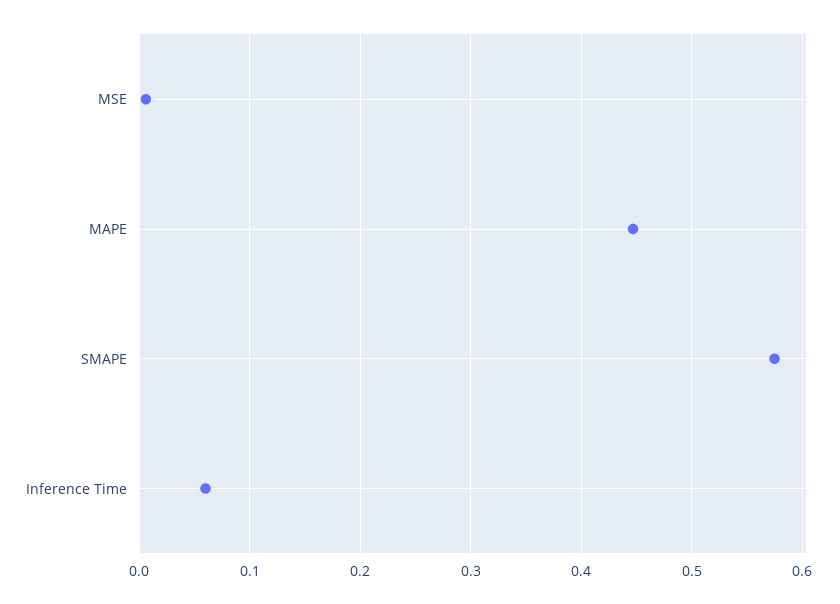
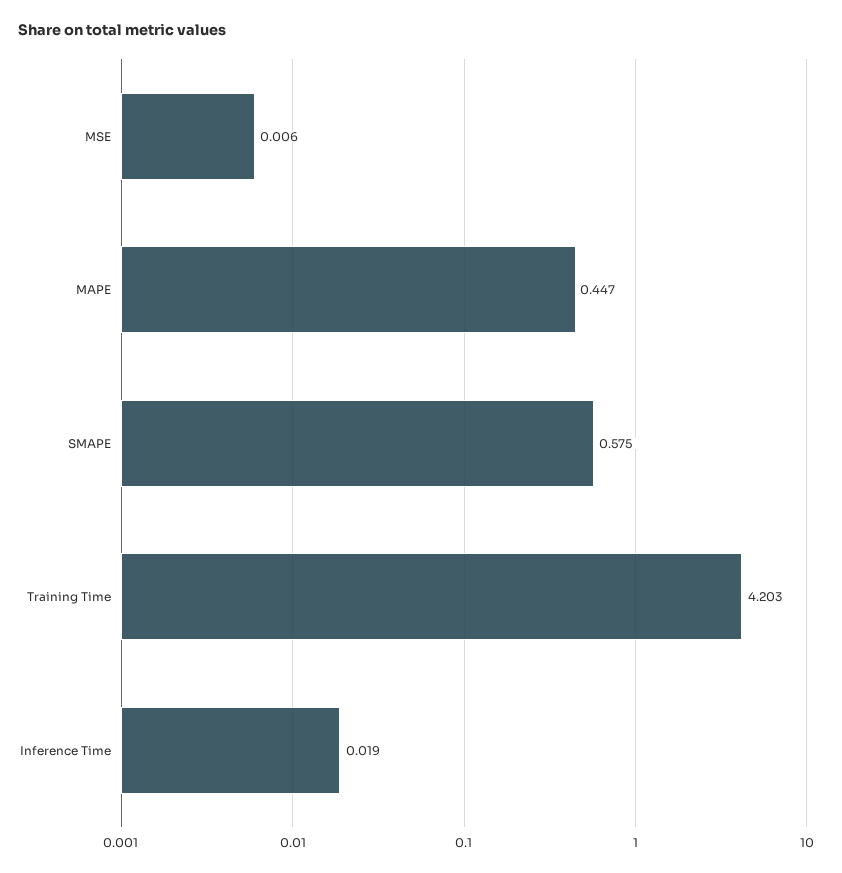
  {
    "MSE": 0.006,
    "MAPE": 0.447,
    "SMAPE": 0.575,
-   "Inference Time": 0.06
+   "Inference Time": 0.019,
+   "Training Time": 4.203
  }

